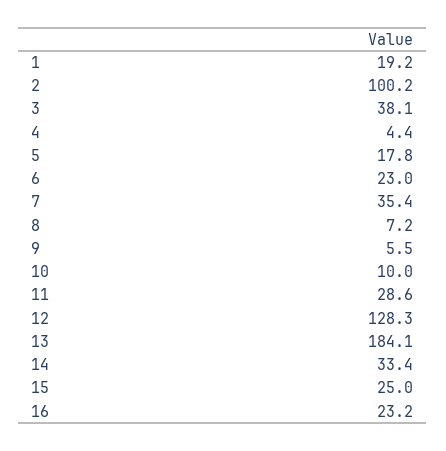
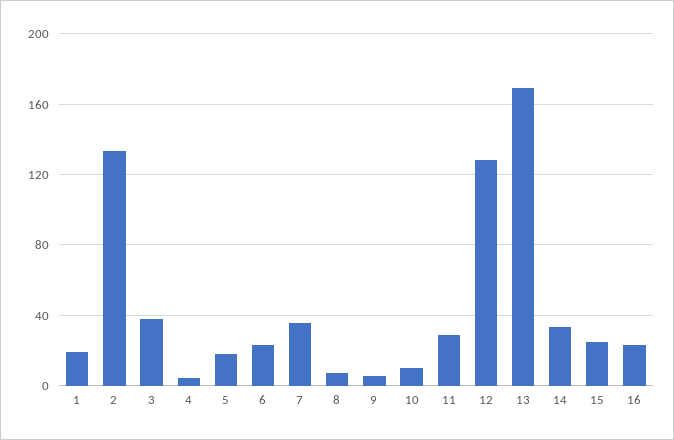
  {
    "1": 19.2,
-   "2": 100.2,
+   "2": 135,
    "3": 38.1,
    "4": 4.4,
    "5": 17.8,
    "6": 23,
    "7": 35.4,
    "8": 7.2,
    "9": 5.5,
    "10": 10,
    "11": 28.6,
    "12": 128.3,
-   "13": 184.1,
+   "13": 170,
    "14": 33.4,
    "15": 25,
    "16": 23.2
  }

